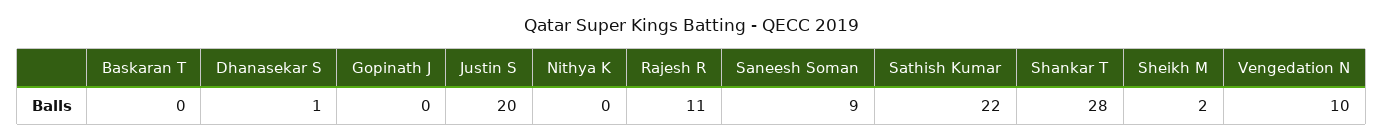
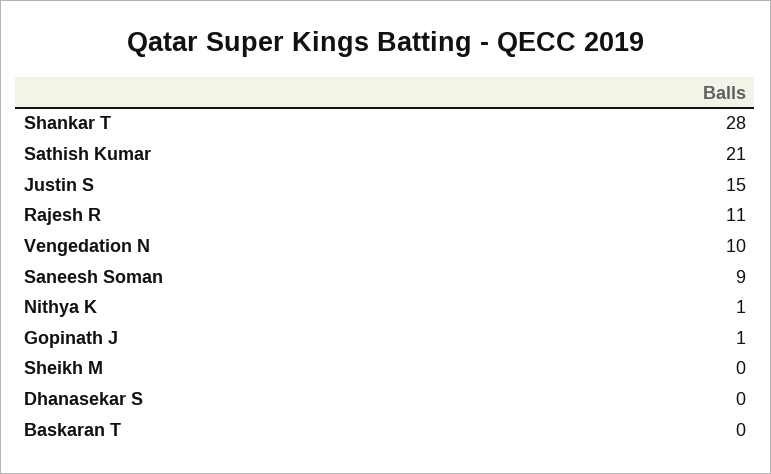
  {
    "Baskaran T": 0,
-   "Dhanasekar S": 1,
+   "Dhanasekar S": 0,
-   "Gopinath J": 0,
+   "Gopinath J": 1,
-   "Justin S": 20,
+   "Justin S": 15,
-   "Nithya K": 0,
+   "Nithya K": 1,
    "Rajesh R": 11,
    "Saneesh Soman": 9,
-   "Sathish Kumar": 22,
+   "Sathish Kumar": 21,
    "Shankar T": 28,
-   "Sheikh M": 2,
+   "Sheikh M": 0,
    "Vengedation N": 10
  }

